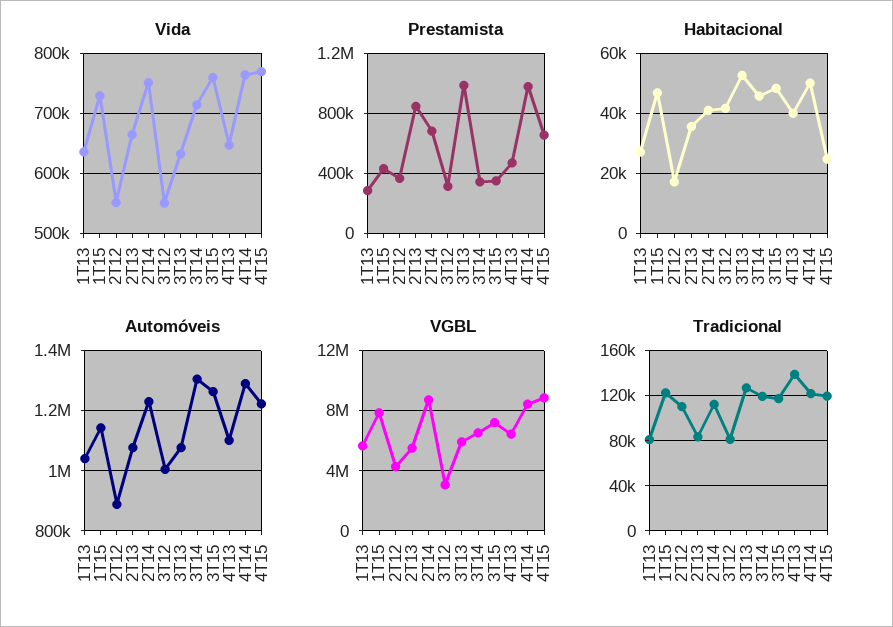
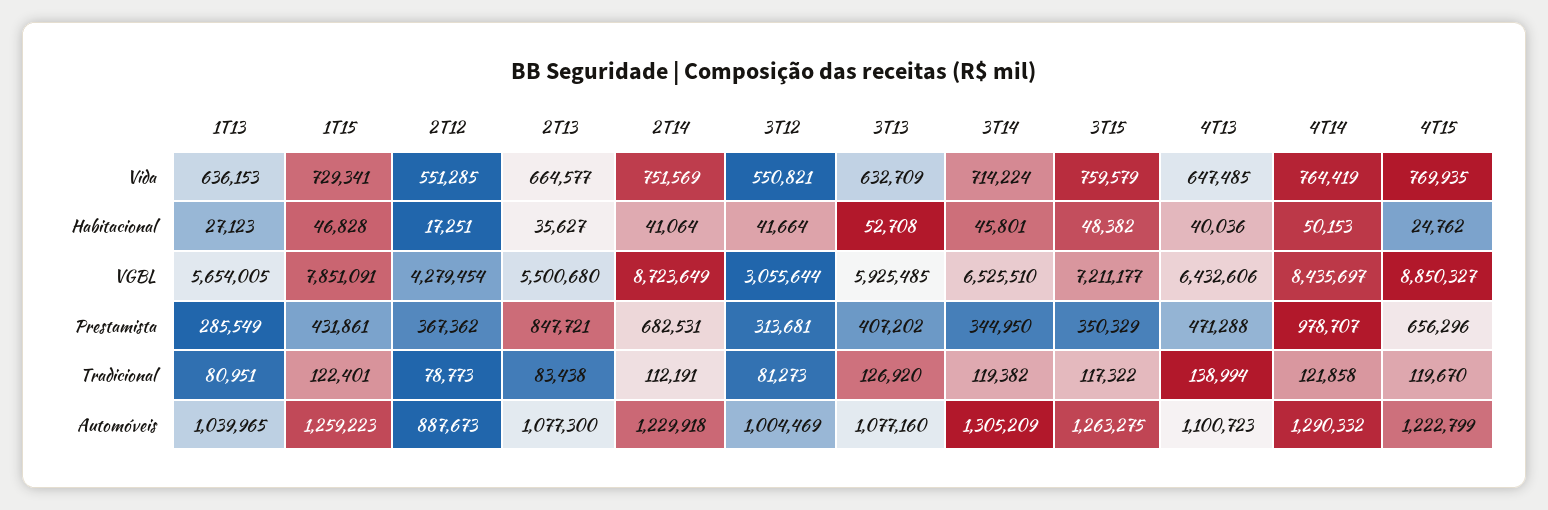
  {
    "Vida": {
      "1T13": 636153,
      "1T15": 729341,
      "2T12": 551285,
      "2T13": 664577,
      "2T14": 751569,
      "3T12": 550821,
      "3T13": 632709,
      "3T14": 714224,
      "3T15": 759579,
      "4T13": 647485,
      "4T14": 764419,
      "4T15": 769935
    },
    "Prestamista": {
      "1T13": 285549,
      "1T15": 431861,
      "2T12": 367362,
      "2T13": 847721,
      "2T14": 682531,
      "3T12": 313681,
-     "3T13": 1000000,
+     "3T13": 407202,
      "3T14": 344950,
      "3T15": 350329,
      "4T13": 471288,
      "4T14": 978707,
      "4T15": 656296
    },
    "Habitacional": {
      "1T13": 27123,
      "1T15": 46828,
      "2T12": 17251,
      "2T13": 35627,
      "2T14": 41064,
      "3T12": 41664,
      "3T13": 52708,
      "3T14": 45801,
      "3T15": 48382,
      "4T13": 40036,
      "4T14": 50153,
      "4T15": 24762
    },
    "Automóveis": {
      "1T13": 1039965,
-     "1T15": 1140000,
+     "1T15": 1259223,
      "2T12": 887673,
      "2T13": 1077300,
      "2T14": 1229918,
      "3T12": 1004469,
      "3T13": 1077160,
      "3T14": 1305209,
      "3T15": 1263275,
      "4T13": 1100723,
      "4T14": 1290332,
      "4T15": 1222799
    },
    "VGBL": {
      "1T13": 5654005,
      "1T15": 7851091,
      "2T12": 4279454,
      "2T13": 5500680,
      "2T14": 8723649,
      "3T12": 3055644,
      "3T13": 5925485,
      "3T14": 6525510,
      "3T15": 7211177,
      "4T13": 6432606,
      "4T14": 8435697,
      "4T15": 8850327
    },
    "Tradicional": {
      "1T13": 80951,
      "1T15": 122401,
-     "2T12": 110000,
+     "2T12": 78773,
      "2T13": 83438,
      "2T14": 112191,
      "3T12": 81273,
      "3T13": 126920,
      "3T14": 119382,
      "3T15": 117322,
      "4T13": 138994,
      "4T14": 121858,
      "4T15": 119670
    }
  }

